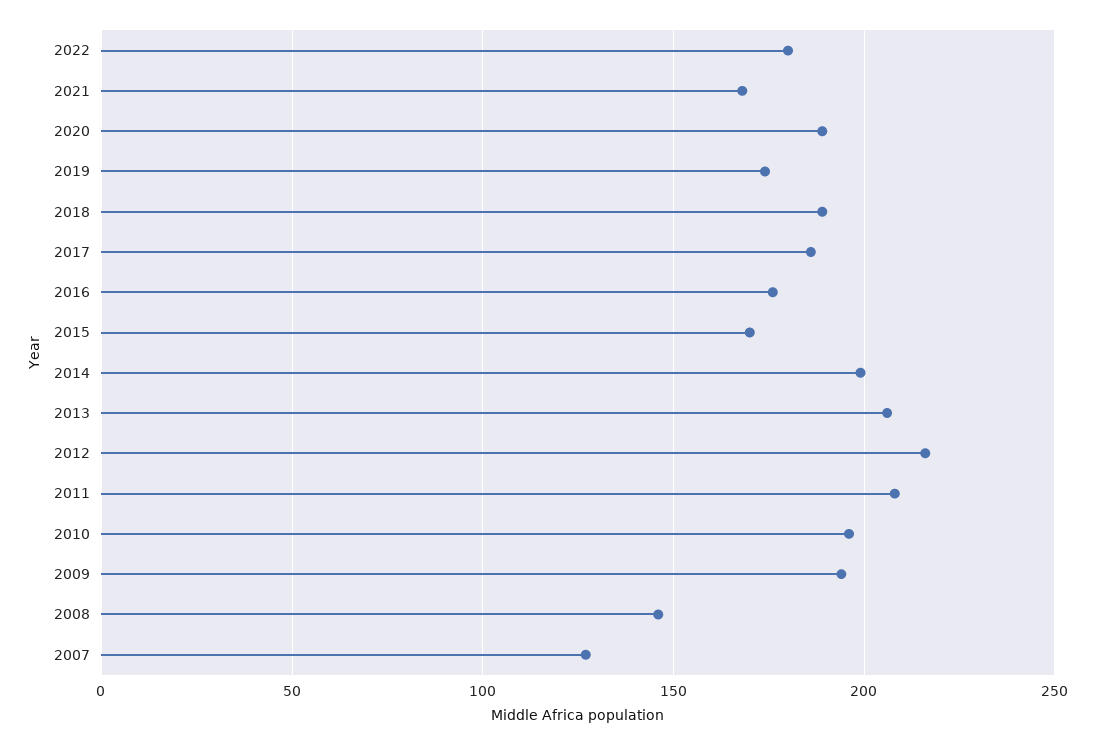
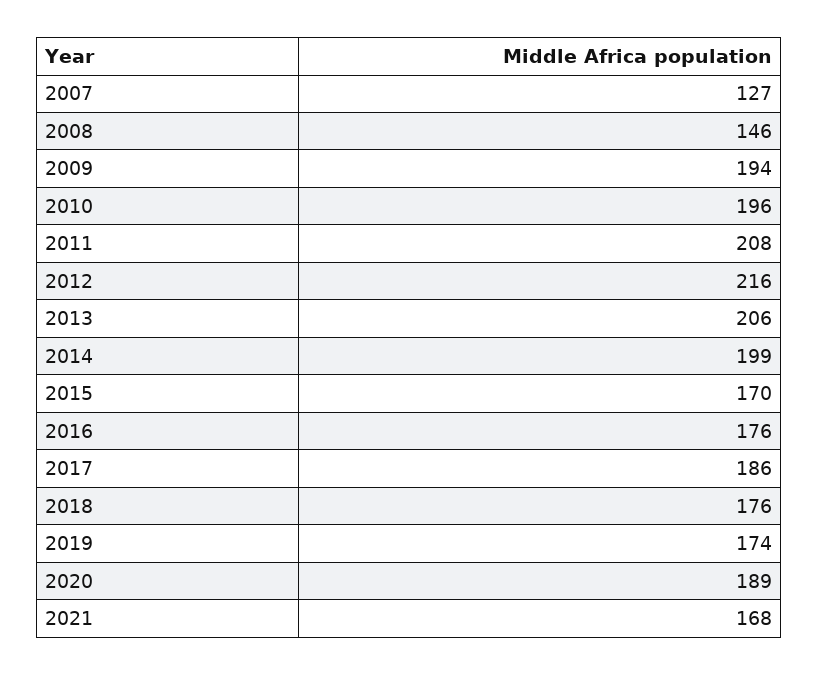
  {
-   "2022": 180,
    "2021": 168,
    "2020": 189,
    "2019": 174,
-   "2018": 190,
+   "2018": 176,
    "2017": 186,
    "2016": 176,
    "2015": 170,
    "2014": 199,
    "2013": 206,
    "2012": 216,
    "2011": 208,
    "2010": 196,
    "2009": 194,
    "2008": 146,
    "2007": 127
  }

